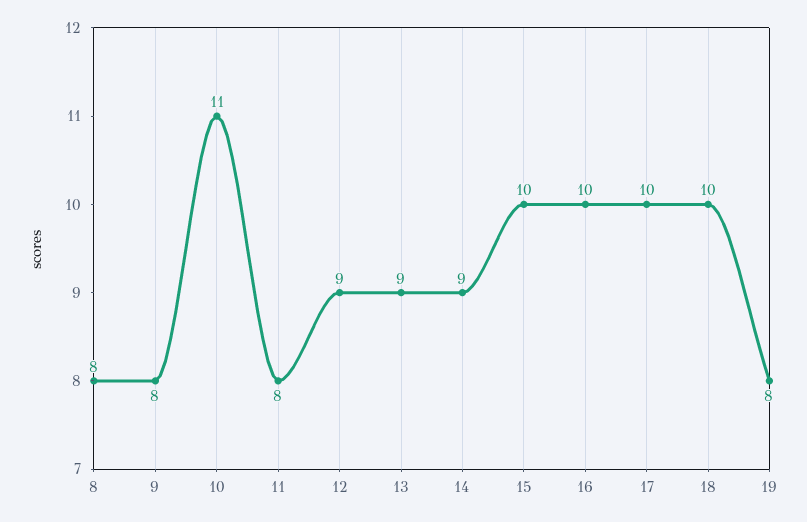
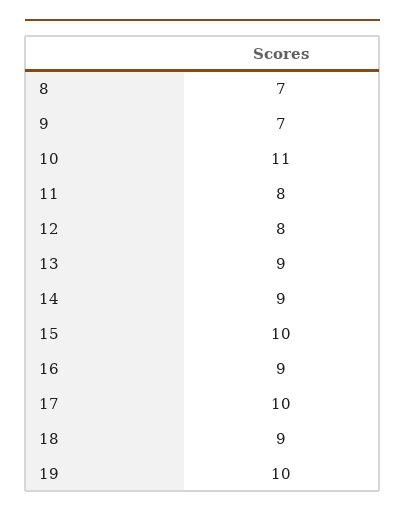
  {
-   "8": 8,
+   "8": 7,
-   "9": 8,
+   "9": 7,
    "10": 11,
    "11": 8,
-   "12": 9,
+   "12": 8,
    "13": 9,
    "14": 9,
    "15": 10,
-   "16": 10,
+   "16": 9,
    "17": 10,
-   "18": 10,
+   "18": 9,
-   "19": 8
+   "19": 10
  }

